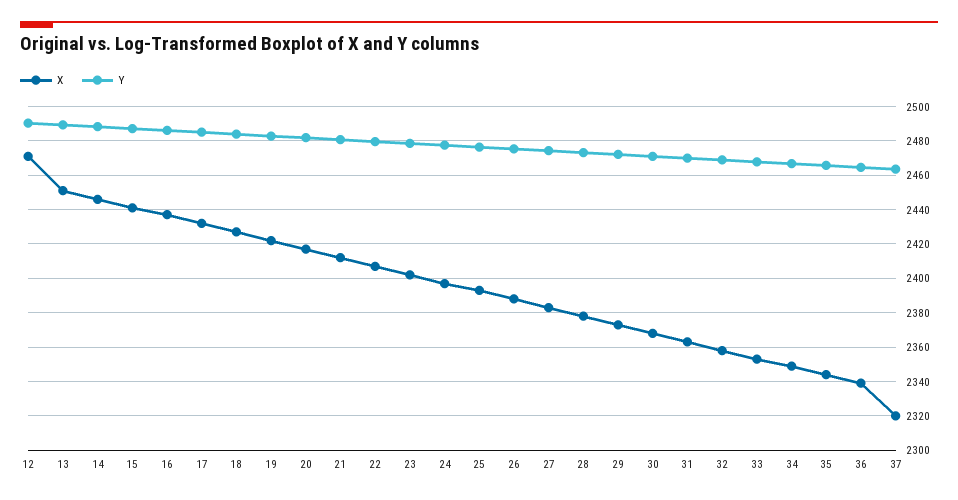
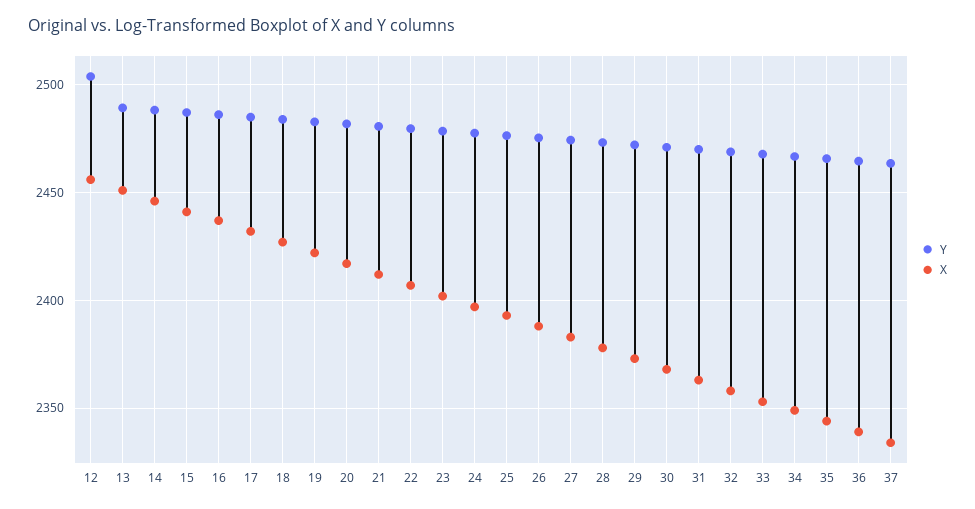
  {
    "X": {
-     "12": 2470,
+     "12": 2455,
      "13": 2450,
      "14": 2445,
      "15": 2440,
      "16": 2435,
      "17": 2430,
      "18": 2425,
      "19": 2420,
      "20": 2415,
      "21": 2410,
      "22": 2405,
      "23": 2400,
      "24": 2395,
      "25": 2395,
      "26": 2390,
      "27": 2385,
      "28": 2380,
      "29": 2375,
      "30": 2370,
      "31": 2365,
      "32": 2360,
      "33": 2355,
      "34": 2350,
      "35": 2345,
      "36": 2340,
-     "37": 2320
+     "37": 2335
    },
    "Y": {
-     "12": 2490,
+     "12": 2505,
      "13": 2490,
      "14": 2490,
      "15": 2485,
      "16": 2485,
      "17": 2485,
      "18": 2485,
      "19": 2485,
      "20": 2480,
      "21": 2480,
      "22": 2480,
      "23": 2480,
      "24": 2480,
      "25": 2475,
      "26": 2475,
      "27": 2475,
      "28": 2475,
      "29": 2470,
      "30": 2470,
      "31": 2470,
      "32": 2470,
      "33": 2470,
      "34": 2465,
      "35": 2465,
      "36": 2465,
      "37": 2465
    }
  }

